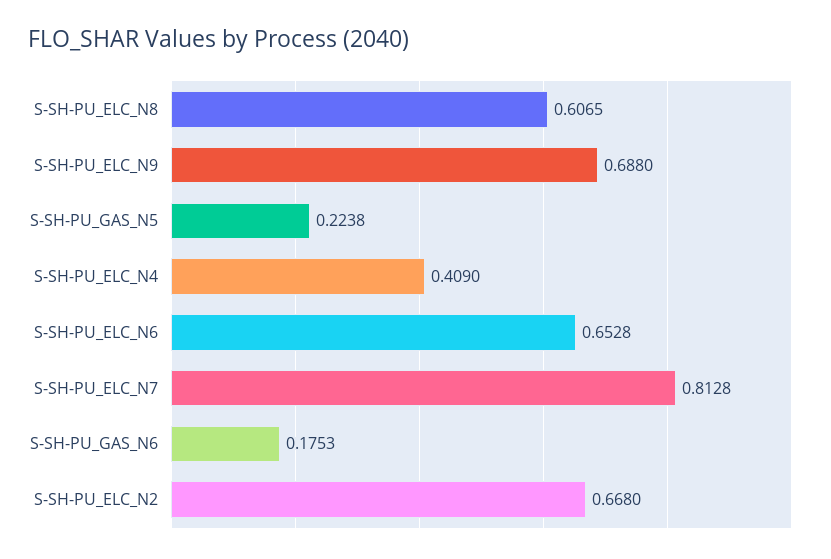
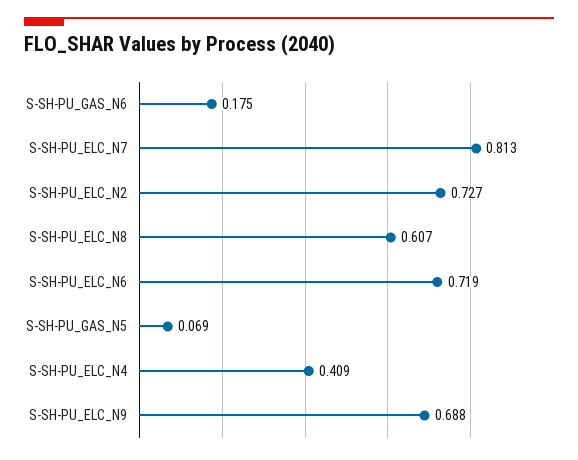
  {
    "S-SH-PU_ELC_N8": 0.6065,
    "S-SH-PU_ELC_N9": 0.688,
-   "S-SH-PU_GAS_N5": 0.2238,
+   "S-SH-PU_GAS_N5": 0.069,
    "S-SH-PU_ELC_N4": 0.409,
-   "S-SH-PU_ELC_N6": 0.6528,
+   "S-SH-PU_ELC_N6": 0.719,
    "S-SH-PU_ELC_N7": 0.8128,
    "S-SH-PU_GAS_N6": 0.1753,
-   "S-SH-PU_ELC_N2": 0.668
+   "S-SH-PU_ELC_N2": 0.727
  }

